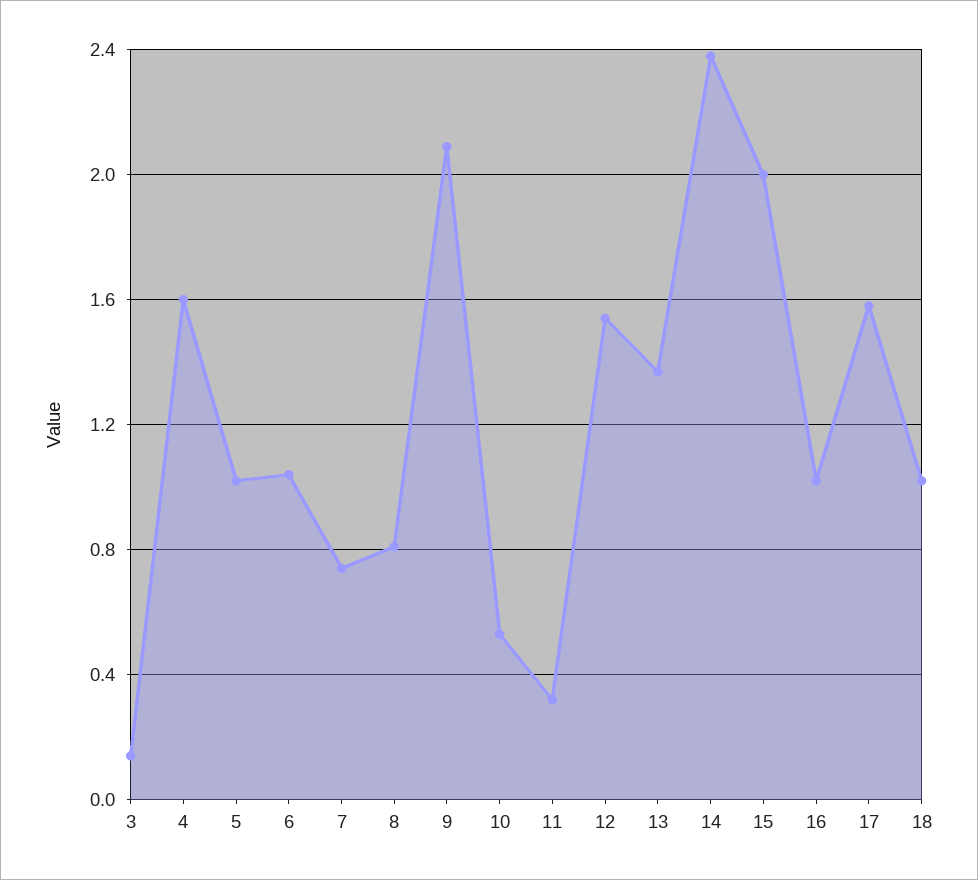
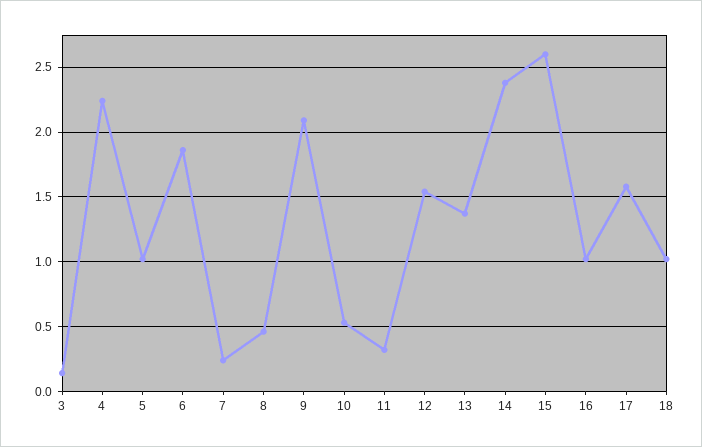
  {
    "3": 0.15,
-   "4": 1.6,
+   "4": 2.25,
    "5": 1,
-   "6": 1.05,
+   "6": 1.85,
-   "7": 0.75,
+   "7": 0.25,
-   "8": 0.8,
+   "8": 0.45,
    "9": 2.1,
    "10": 0.55,
    "11": 0.3,
    "12": 1.55,
    "13": 1.35,
    "14": 2.4,
-   "15": 2,
+   "15": 2.6,
    "16": 1,
    "17": 1.6,
    "18": 1
  }

